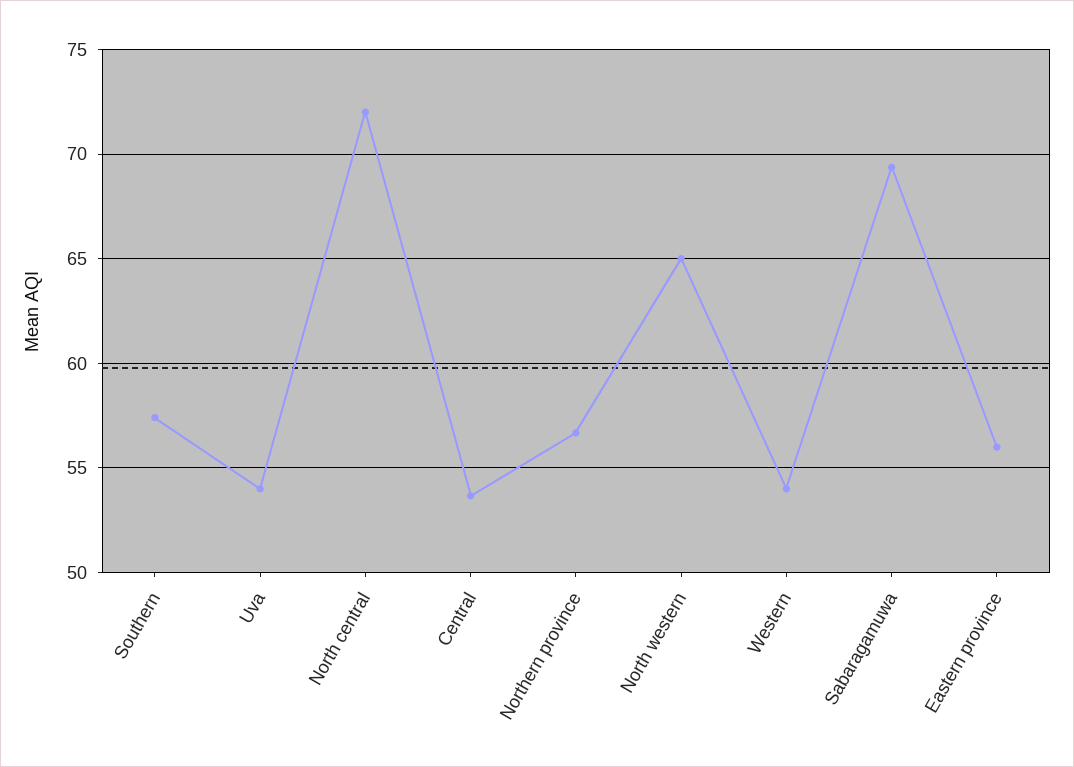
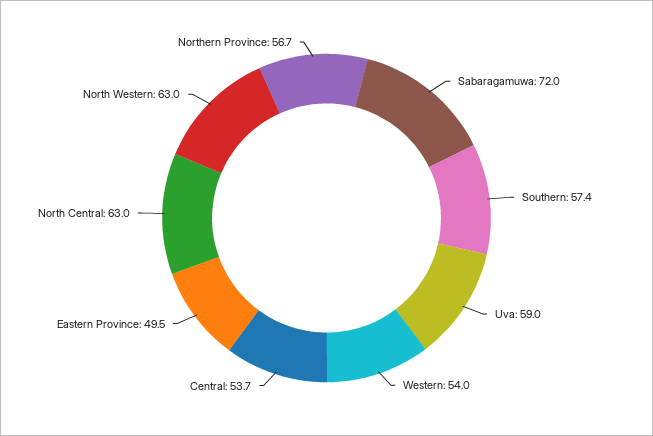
  {
    "Southern": 57.4,
-   "Uva": 54,
+   "Uva": 59,
-   "North central": 72,
+   "North central": 63,
    "Central": 53.7,
    "Northern province": 56.7,
-   "North western": 65,
+   "North western": 63,
    "Western": 54,
-   "Sabaragamuwa": 69.5,
+   "Sabaragamuwa": 72,
-   "Eastern province": 56
+   "Eastern province": 49.5
  }

